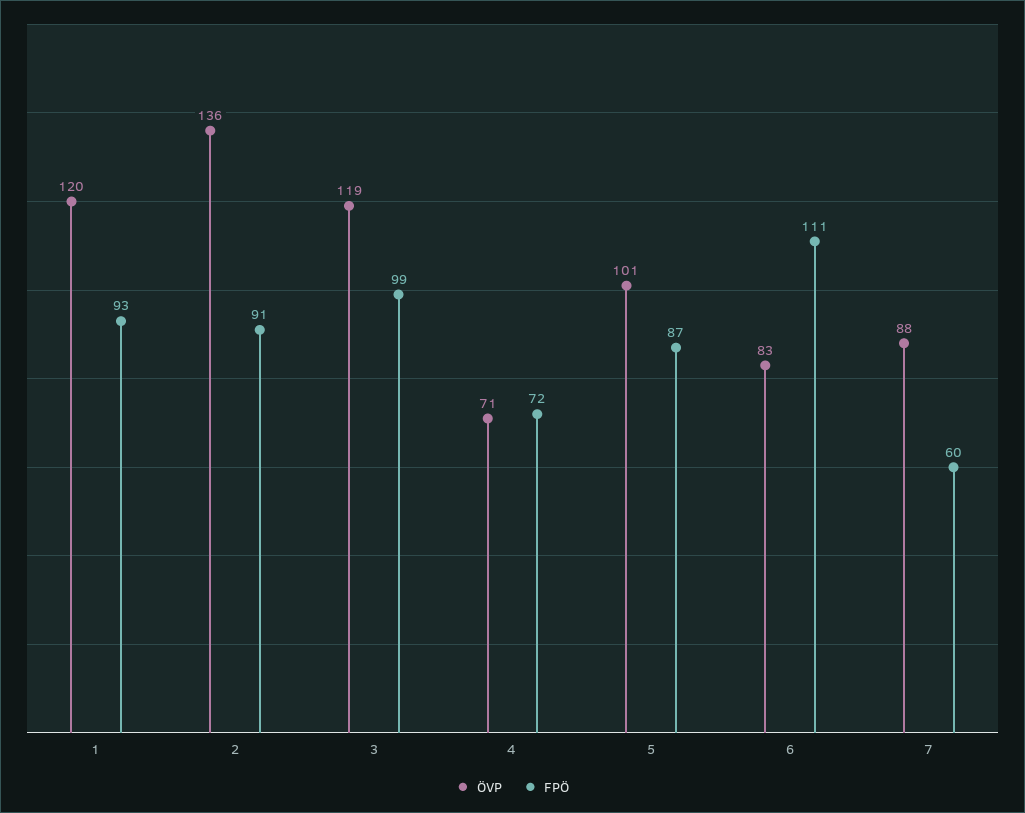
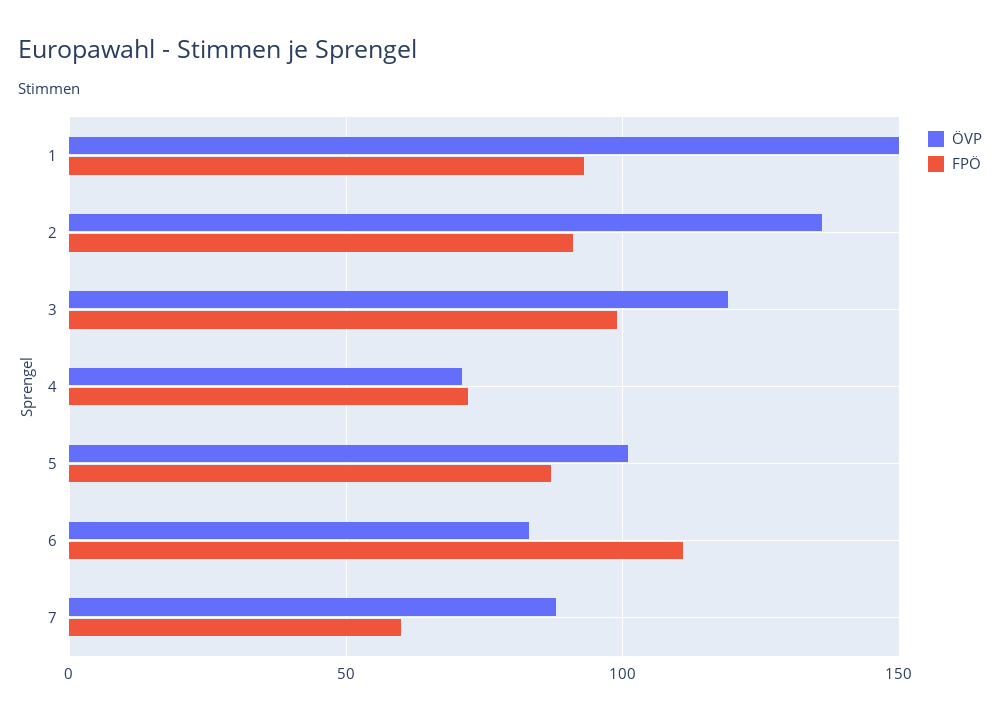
  {
    "ÖVP": {
-     "1": 120,
+     "1": 150,
      "2": 136,
      "3": 119,
      "4": 71,
      "5": 101,
      "6": 83,
      "7": 88
    },
    "FPÖ": {
      "1": 93,
      "2": 91,
      "3": 99,
      "4": 72,
      "5": 87,
      "6": 111,
      "7": 60
    }
  }

